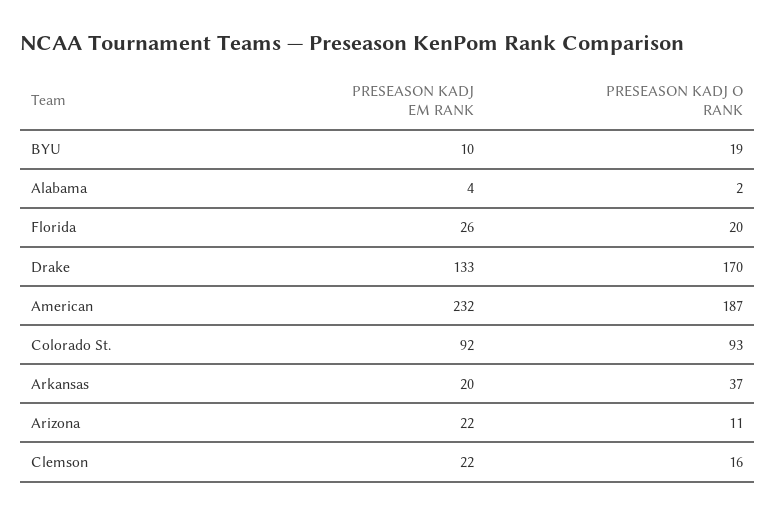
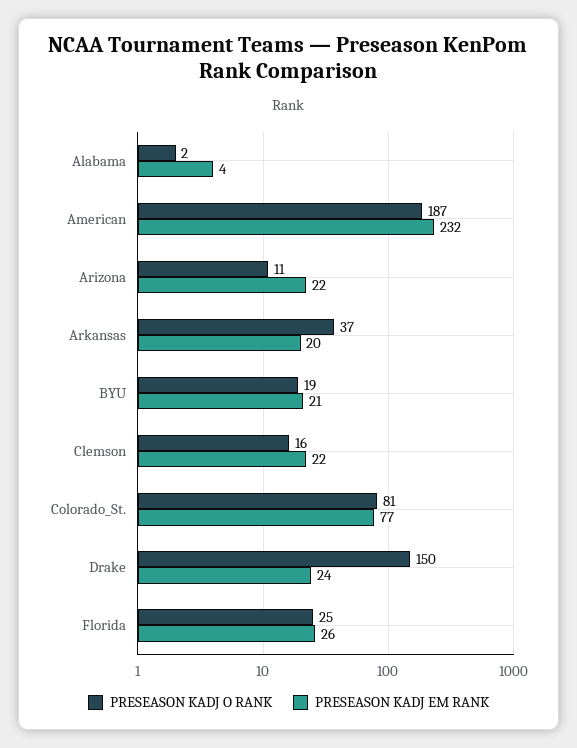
  {
    "PRESEASON KADJ EM RANK": {
-     "BYU": 10,
+     "BYU": 21,
      "Alabama": 4,
      "Florida": 26,
-     "Drake": 133,
+     "Drake": 24,
      "American": 232,
-     "Colorado St.": 92,
+     "Colorado St.": 77,
      "Arkansas": 20,
      "Arizona": 22,
      "Clemson": 22
    },
    "PRESEASON KADJ O RANK": {
      "BYU": 19,
      "Alabama": 2,
-     "Florida": 20,
+     "Florida": 25,
-     "Drake": 170,
+     "Drake": 150,
      "American": 187,
-     "Colorado St.": 93,
+     "Colorado St.": 81,
      "Arkansas": 37,
      "Arizona": 11,
      "Clemson": 16
    }
  }

